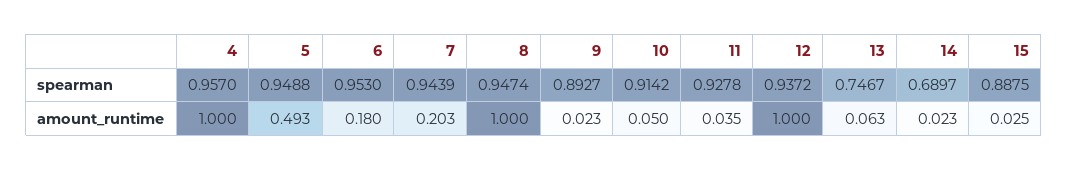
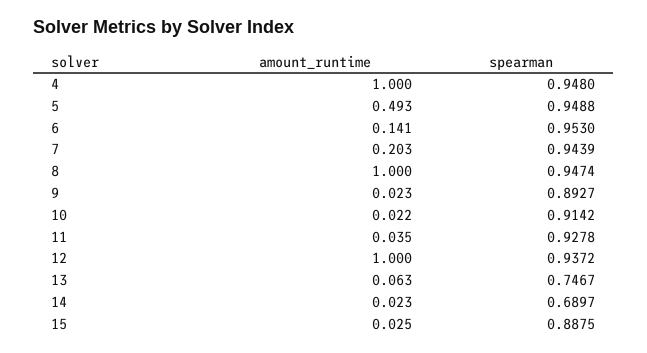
  {
    "4": {
-     "spearman": 0.957,
+     "spearman": 0.948,
      "amount_runtime": 1
    },
    "5": {
      "spearman": 0.9488,
      "amount_runtime": 0.493
    },
    "6": {
      "spearman": 0.953,
-     "amount_runtime": 0.18
+     "amount_runtime": 0.141
    },
    "7": {
      "spearman": 0.9439,
      "amount_runtime": 0.203
    },
    "8": {
      "spearman": 0.9474,
      "amount_runtime": 1
    },
    "9": {
      "spearman": 0.8927,
      "amount_runtime": 0.023
    },
    "10": {
      "spearman": 0.9142,
-     "amount_runtime": 0.05
+     "amount_runtime": 0.022
    },
    "11": {
      "spearman": 0.9278,
      "amount_runtime": 0.035
    },
    "12": {
      "spearman": 0.9372,
      "amount_runtime": 1
    },
    "13": {
      "spearman": 0.7467,
      "amount_runtime": 0.063
    },
    "14": {
      "spearman": 0.6897,
      "amount_runtime": 0.023
    },
    "15": {
      "spearman": 0.8875,
      "amount_runtime": 0.025
    }
  }

